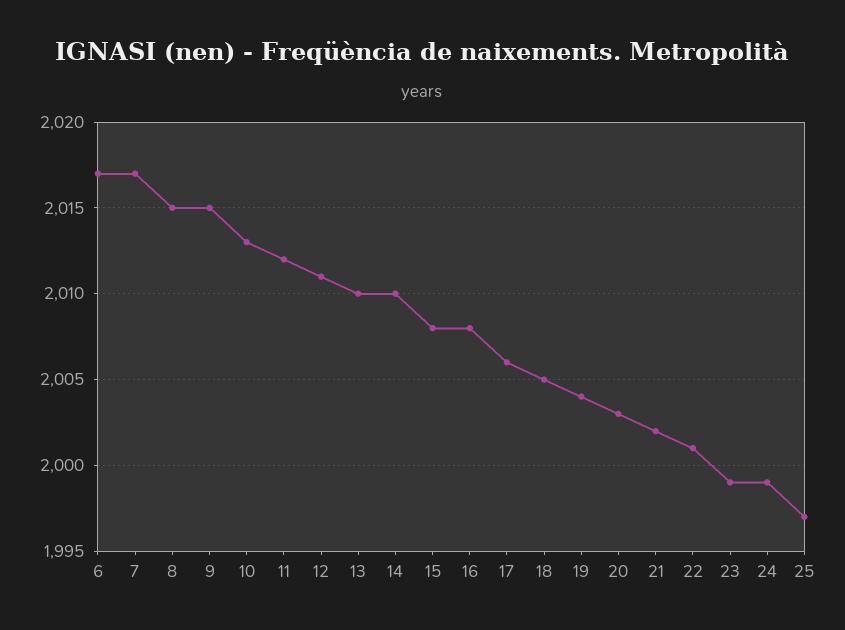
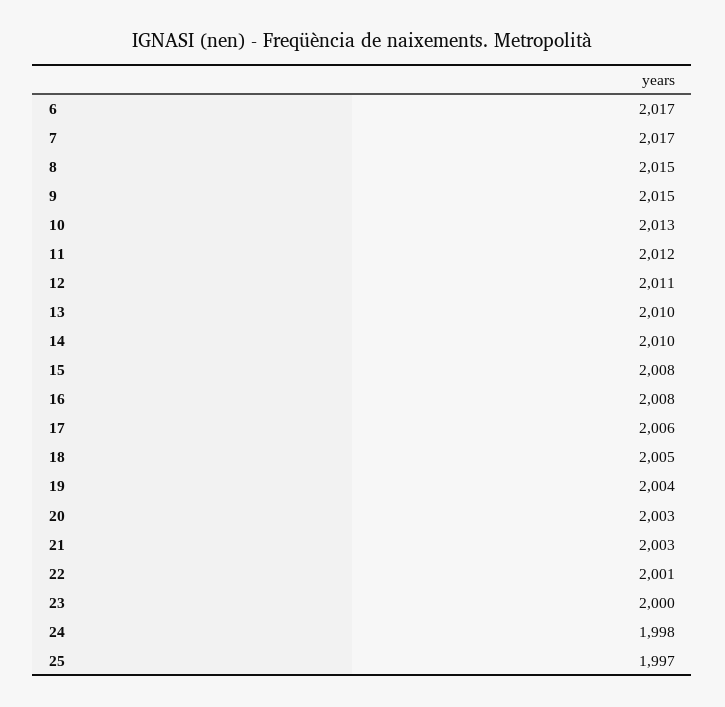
  {
    "6": 2017,
    "7": 2017,
    "8": 2015,
    "9": 2015,
    "10": 2013,
    "11": 2012,
    "12": 2011,
    "13": 2010,
    "14": 2010,
    "15": 2008,
    "16": 2008,
    "17": 2006,
    "18": 2005,
    "19": 2004,
    "20": 2003,
-   "21": 2002,
+   "21": 2003,
    "22": 2001,
-   "23": 1999,
+   "23": 2000,
-   "24": 1999,
+   "24": 1998,
    "25": 1997
  }

